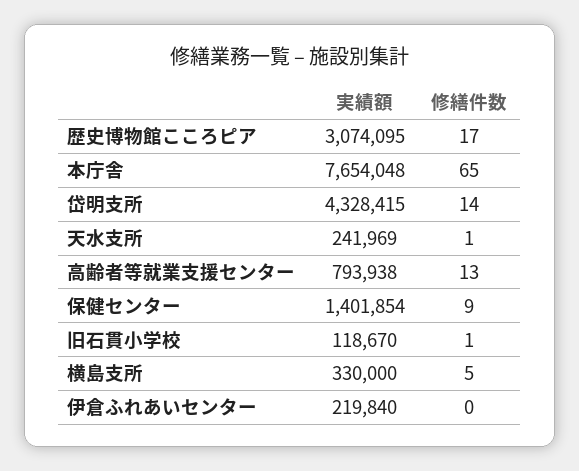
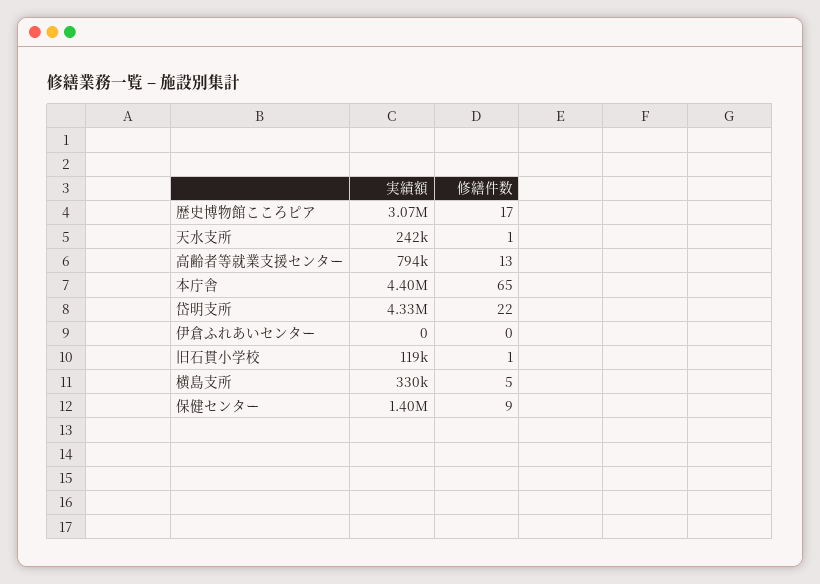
  {
    "実績額": {
      "歴史博物館こころピア": 3074095,
-     "本庁舎": 7654048,
+     "本庁舎": 4400000,
      "岱明支所": 4328415,
      "天水支所": 241969,
      "高齢者等就業支援センター": 793938,
      "保健センター": 1401854,
      "旧石貫小学校": 118670,
      "横島支所": 330000,
-     "伊倉ふれあいセンター": 219840
+     "伊倉ふれあいセンター": 0
    },
    "修繕件数": {
      "歴史博物館こころピア": 17,
      "本庁舎": 65,
-     "岱明支所": 14,
+     "岱明支所": 22,
      "天水支所": 1,
      "高齢者等就業支援センター": 13,
      "保健センター": 9,
      "旧石貫小学校": 1,
      "横島支所": 5,
      "伊倉ふれあいセンター": 0
    }
  }

